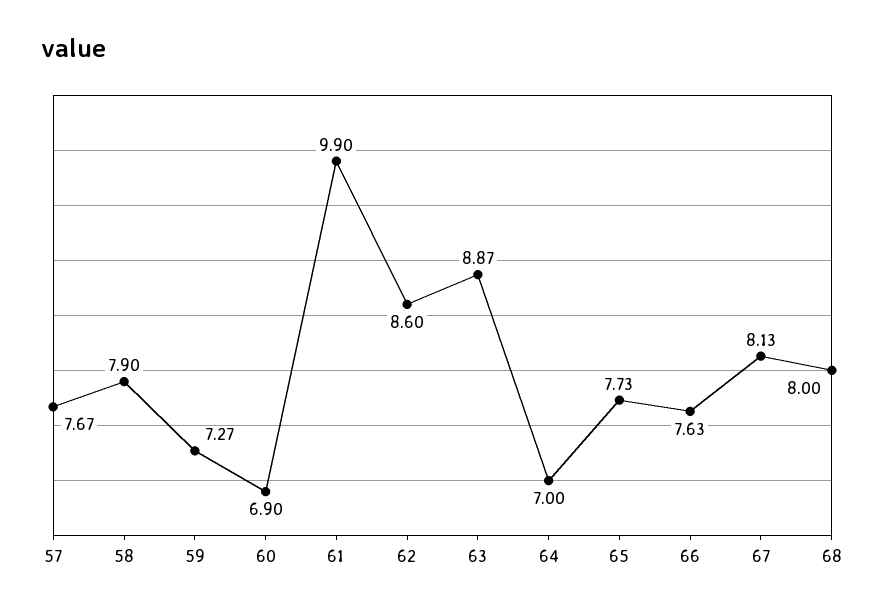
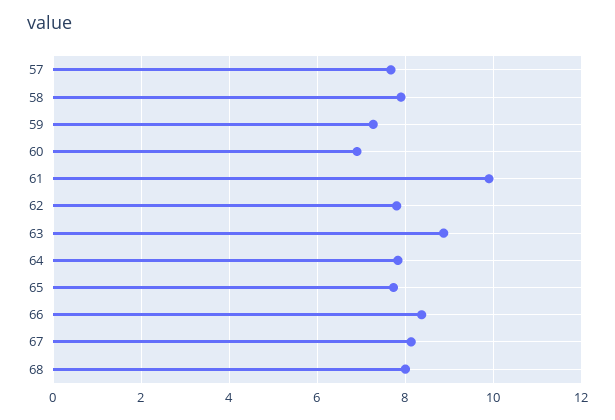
  {
    "57": 7.67,
    "58": 7.9,
    "59": 7.27,
    "60": 6.9,
    "61": 9.9,
-   "62": 8.6,
+   "62": 7.8,
    "63": 8.87,
-   "64": 7,
+   "64": 7.8,
    "65": 7.73,
-   "66": 7.63,
+   "66": 8.4,
    "67": 8.13,
    "68": 8
  }

